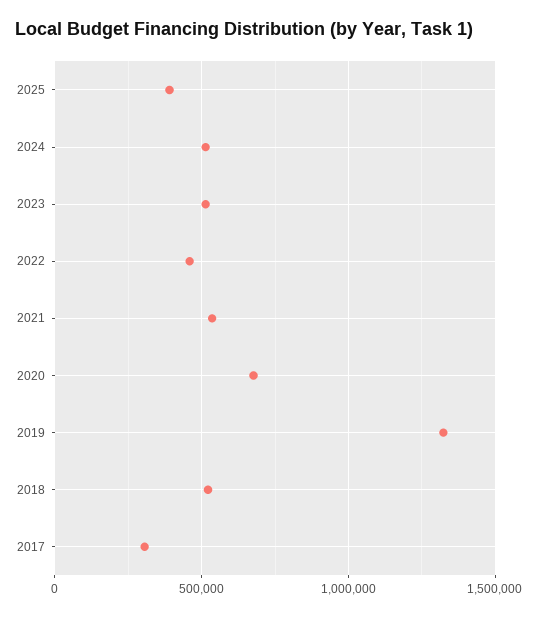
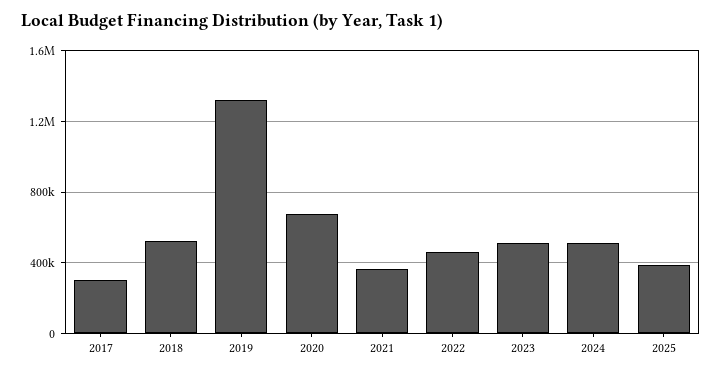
  {
    "2025": 400000,
    "2024": 500000,
    "2023": 500000,
    "2022": 450000,
-   "2021": 550000,
+   "2021": 350000,
    "2020": 700000,
    "2019": 1300000,
    "2018": 500000,
    "2017": 300000
  }

